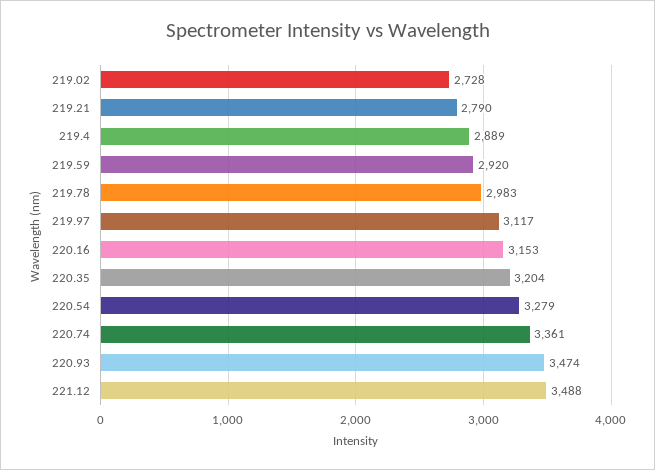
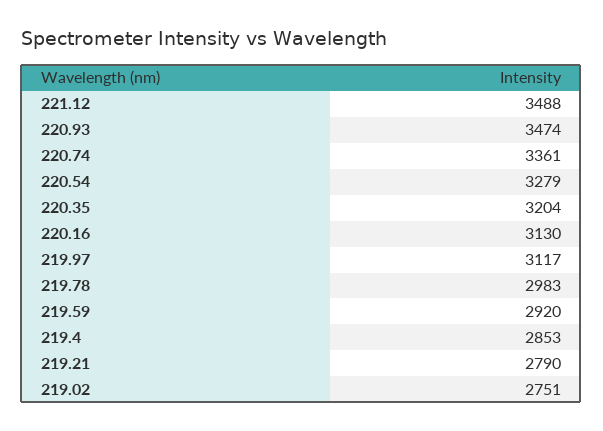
  {
-   "219.02": 2728,
+   "219.02": 2751,
    "219.21": 2790,
-   "219.4": 2889,
+   "219.4": 2853,
    "219.59": 2920,
    "219.78": 2983,
    "219.97": 3117,
-   "220.16": 3153,
+   "220.16": 3130,
    "220.35": 3204,
    "220.54": 3279,
    "220.74": 3361,
    "220.93": 3474,
    "221.12": 3488
  }

